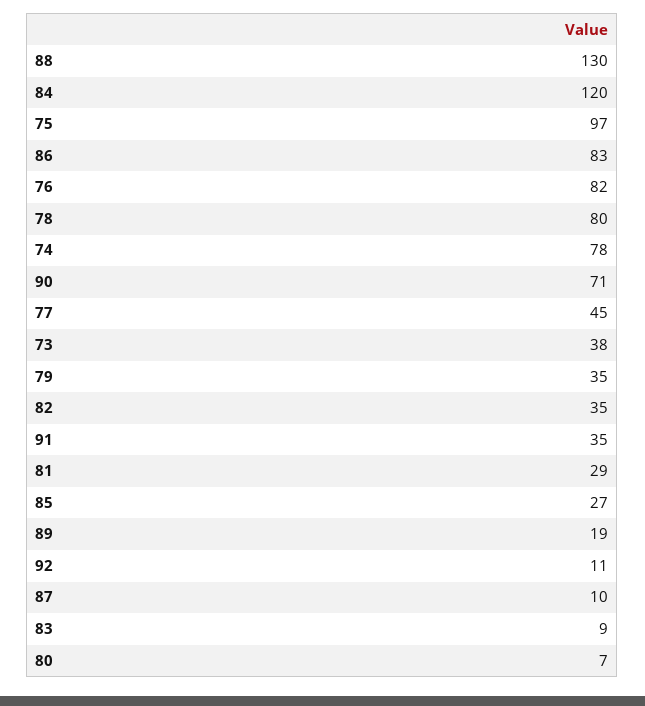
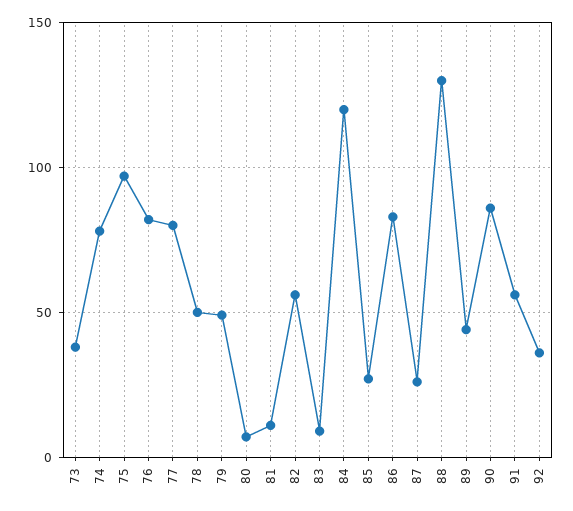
  {
    "88": 130,
    "84": 120,
    "75": 97,
    "86": 83,
    "76": 82,
-   "78": 80,
+   "78": 50,
    "74": 78,
-   "90": 71,
+   "90": 85,
-   "77": 45,
+   "77": 80,
    "73": 38,
-   "79": 35,
+   "79": 50,
-   "82": 35,
+   "82": 55,
-   "91": 35,
+   "91": 55,
-   "81": 29,
+   "81": 10,
    "85": 27,
-   "89": 19,
+   "89": 45,
-   "92": 11,
+   "92": 35,
-   "87": 10,
+   "87": 25,
    "83": 9,
    "80": 7
  }

